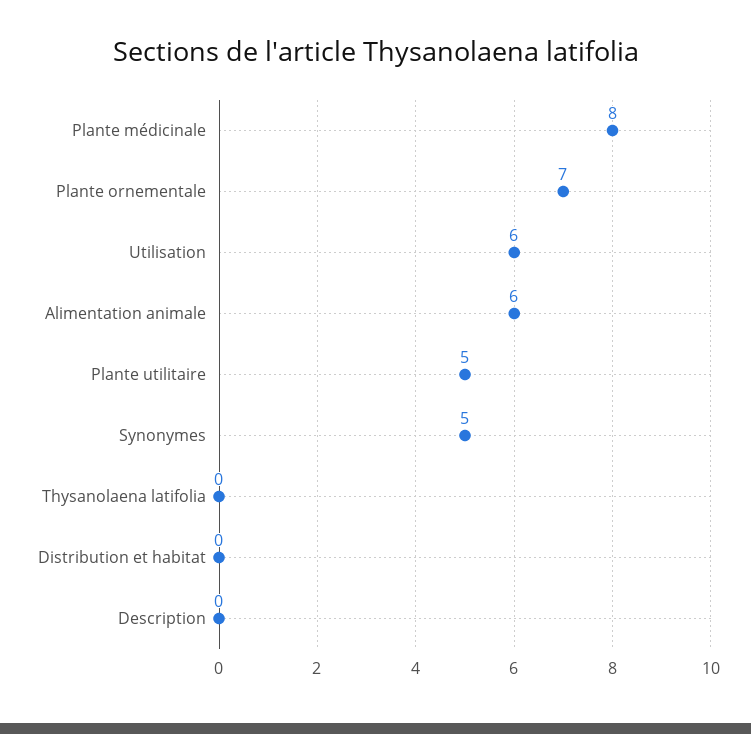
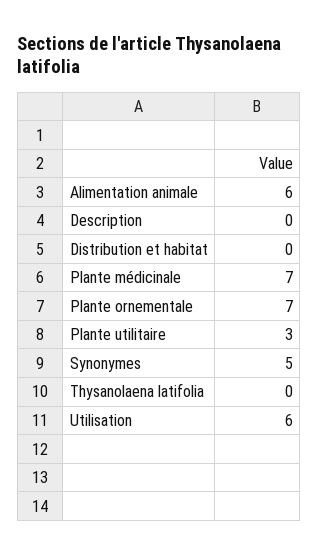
  {
-   "Plante médicinale": 8,
+   "Plante médicinale": 7,
    "Plante ornementale": 7,
    "Utilisation": 6,
    "Alimentation animale": 6,
-   "Plante utilitaire": 5,
+   "Plante utilitaire": 3,
    "Synonymes": 5,
    "Thysanolaena latifolia": 0,
    "Distribution et habitat": 0,
    "Description": 0
  }

